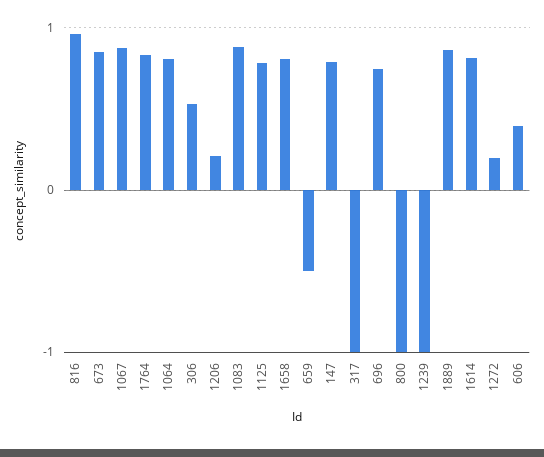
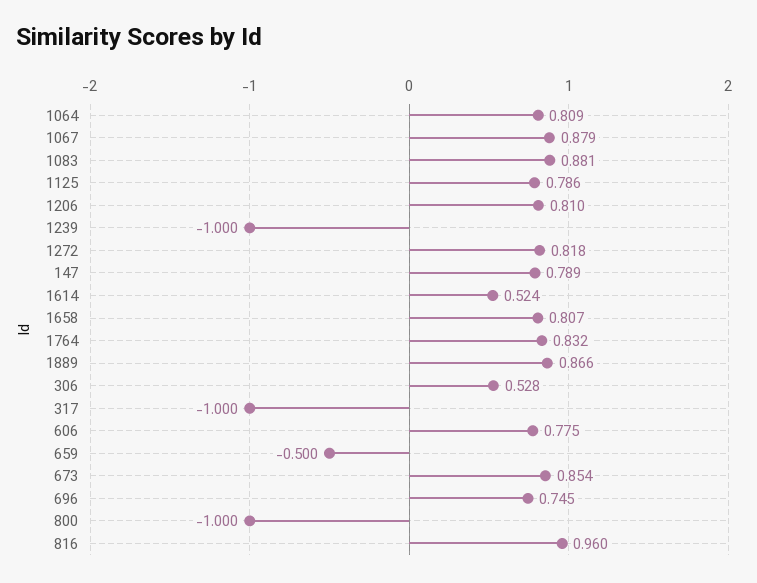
  {
    "816": 0.96,
    "673": 0.854,
    "1067": 0.879,
    "1764": 0.832,
    "1064": 0.809,
    "306": 0.528,
-   "1206": 0.2,
+   "1206": 0.81,
    "1083": 0.881,
    "1125": 0.786,
    "1658": 0.807,
    "659": -0.5,
    "147": 0.789,
    "317": -1,
    "696": 0.745,
    "800": -1,
    "1239": -1,
    "1889": 0.866,
-   "1614": 0.8,
+   "1614": 0.524,
-   "1272": 0.2,
+   "1272": 0.818,
-   "606": 0.4
+   "606": 0.775
  }

